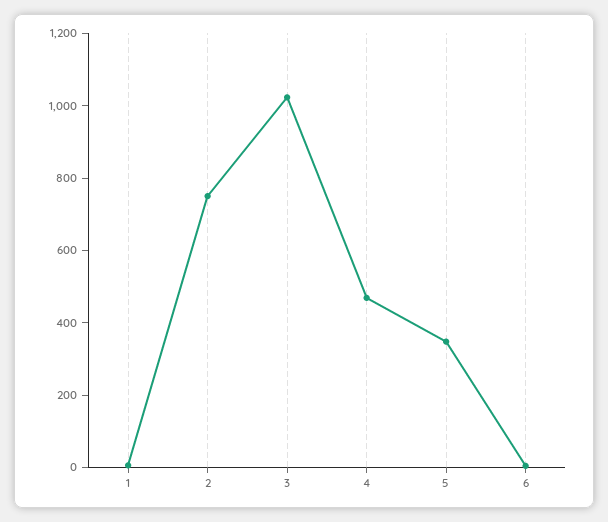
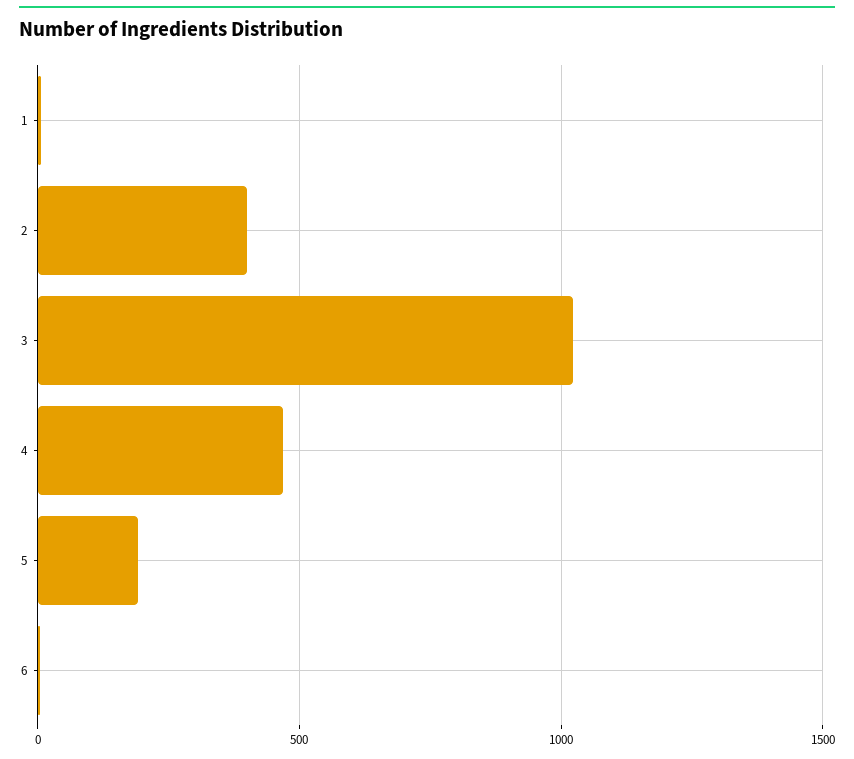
  {
    "1": 0,
-   "2": 750,
+   "2": 400,
    "3": 1000,
    "4": 450,
-   "5": 350,
+   "5": 200,
    "6": 0
  }

